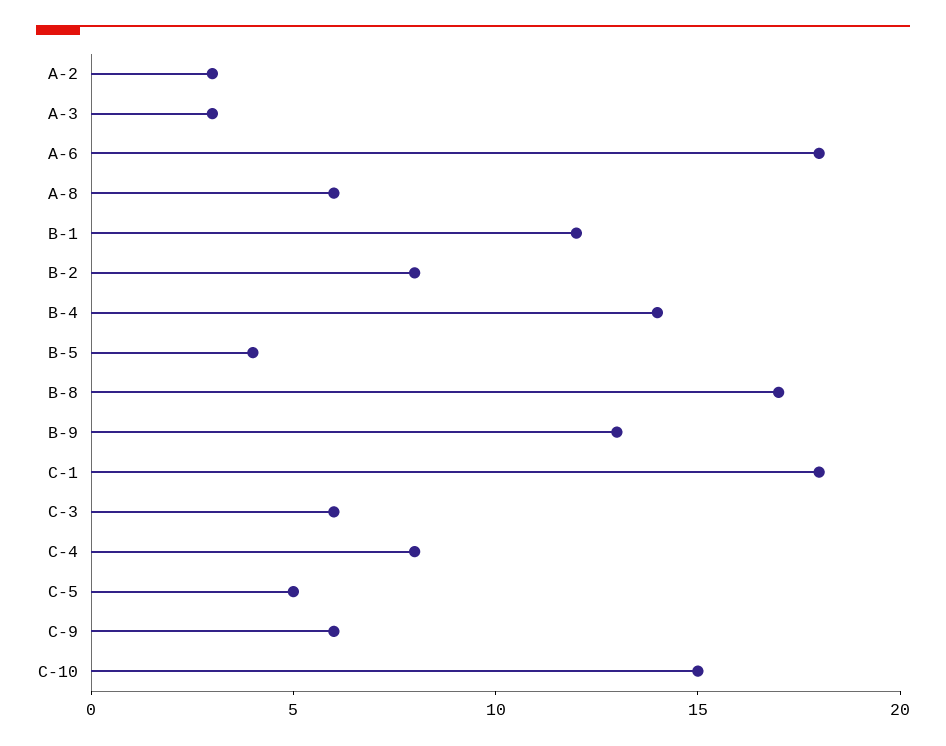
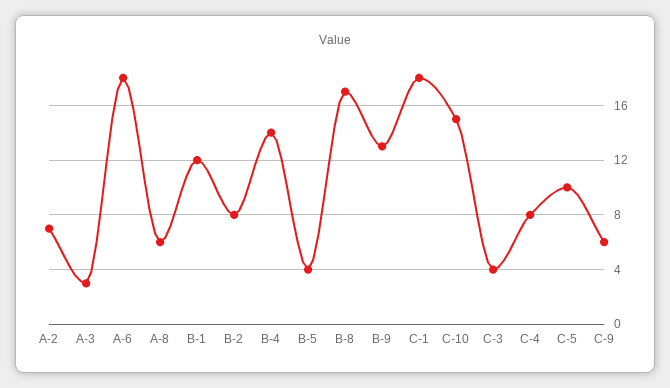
  {
-   "A-2": 3,
+   "A-2": 7,
    "A-3": 3,
    "A-6": 18,
    "A-8": 6,
    "B-1": 12,
    "B-2": 8,
    "B-4": 14,
    "B-5": 4,
    "B-8": 17,
    "B-9": 13,
    "C-1": 18,
-   "C-3": 6,
+   "C-3": 4,
    "C-4": 8,
-   "C-5": 5,
+   "C-5": 10,
    "C-9": 6,
    "C-10": 15
  }

